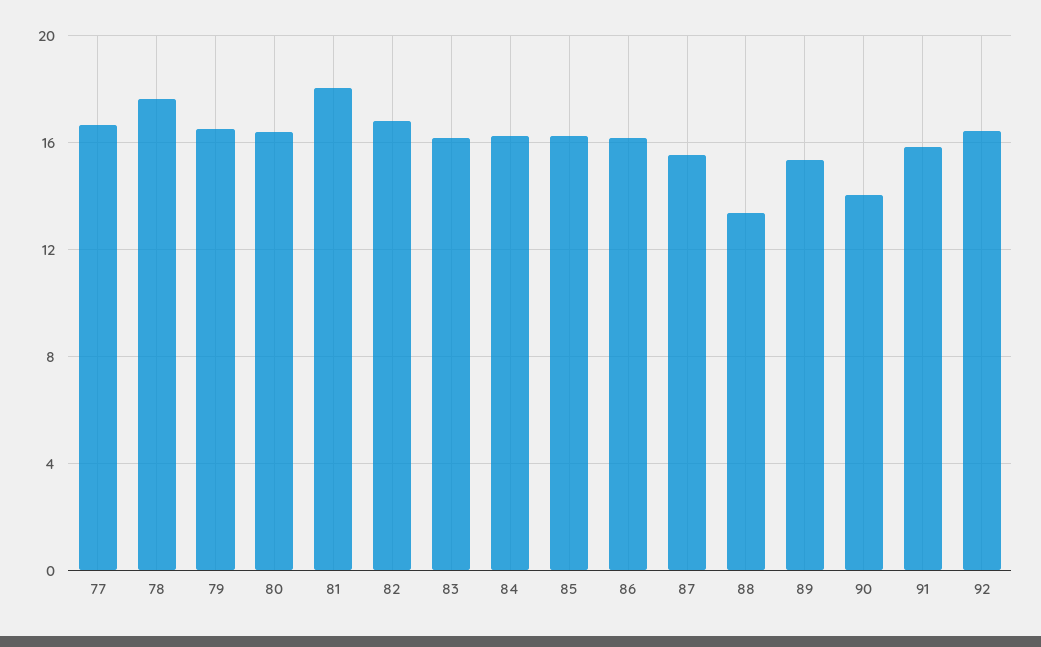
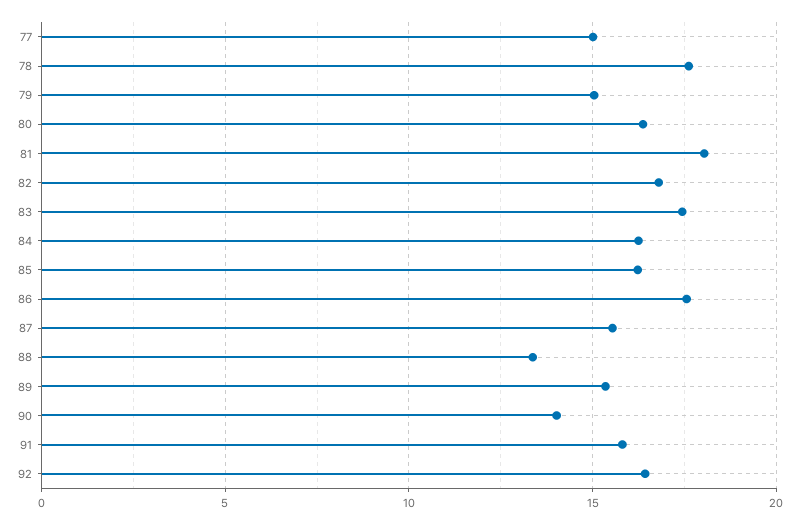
  {
-   "77": 16.5,
+   "77": 15,
    "78": 17.5,
-   "79": 16.5,
+   "79": 15,
    "80": 16.5,
    "81": 18,
    "82": 17,
-   "83": 16,
+   "83": 17.5,
    "84": 16.5,
    "85": 16,
-   "86": 16,
+   "86": 17.5,
    "87": 15.5,
    "88": 13.5,
    "89": 15.5,
    "90": 14,
    "91": 16,
    "92": 16.5
  }

